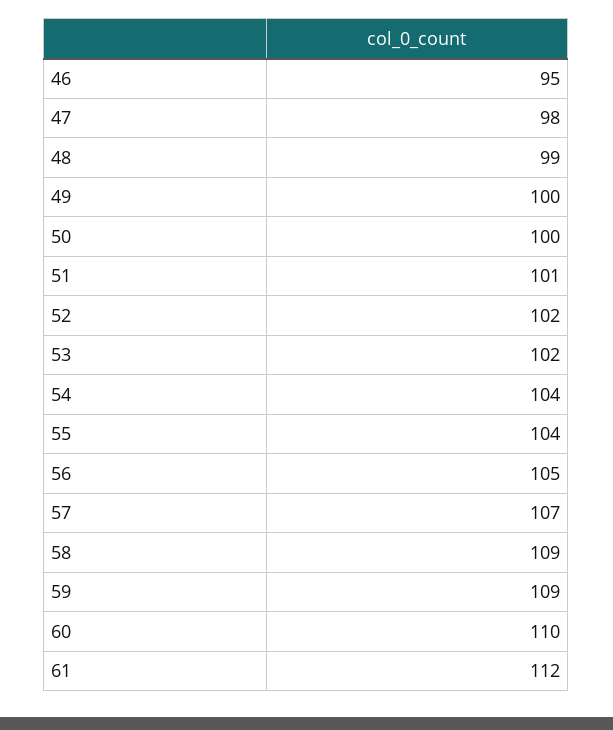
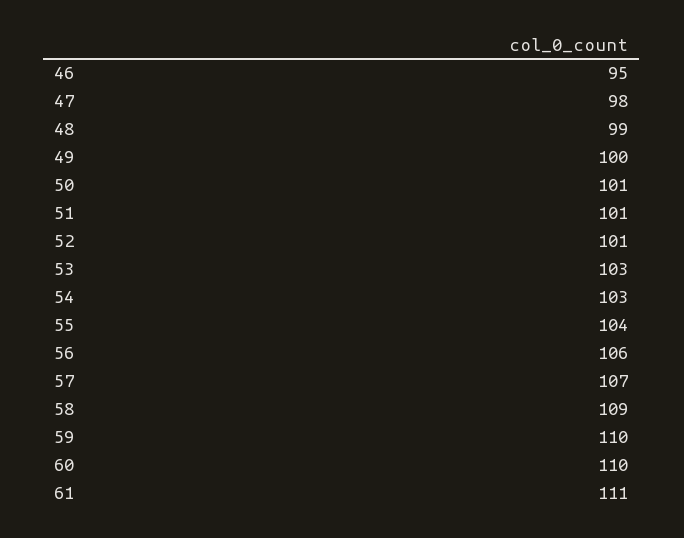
  {
    "46": 95,
    "47": 98,
    "48": 99,
    "49": 100,
-   "50": 100,
+   "50": 101,
    "51": 101,
-   "52": 102,
+   "52": 101,
-   "53": 102,
+   "53": 103,
-   "54": 104,
+   "54": 103,
    "55": 104,
-   "56": 105,
+   "56": 106,
    "57": 107,
    "58": 109,
-   "59": 109,
+   "59": 110,
    "60": 110,
-   "61": 112
+   "61": 111
  }

